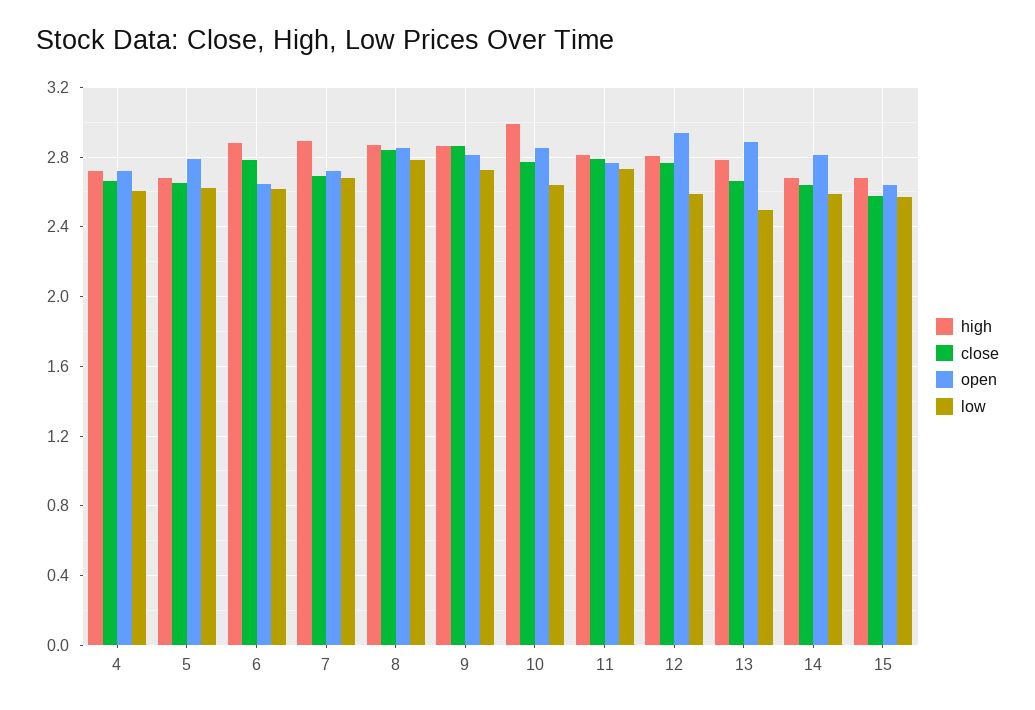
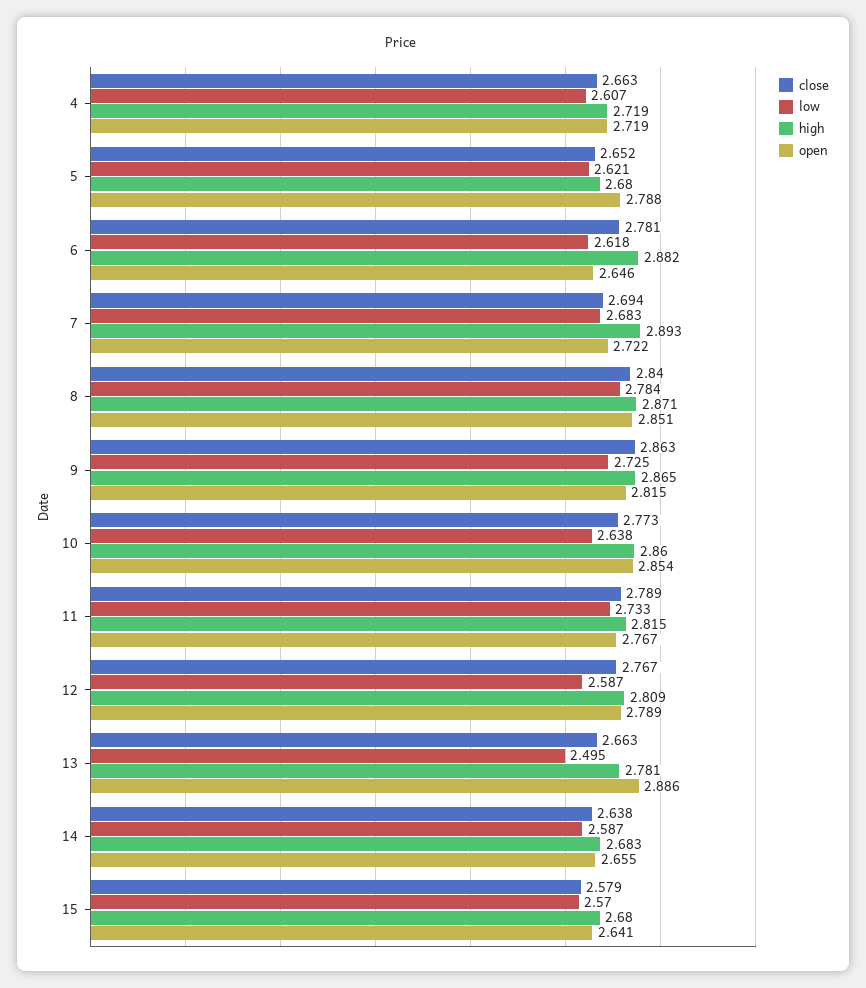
  {
    "high": {
      "4": 2.719,
      "5": 2.68,
      "6": 2.882,
      "7": 2.893,
      "8": 2.871,
      "9": 2.865,
-     "10": 3,
+     "10": 2.86,
      "11": 2.815,
      "12": 2.809,
      "13": 2.781,
      "14": 2.683,
      "15": 2.68
    },
    "close": {
      "4": 2.663,
      "5": 2.652,
      "6": 2.781,
      "7": 2.694,
      "8": 2.84,
      "9": 2.863,
      "10": 2.773,
      "11": 2.789,
      "12": 2.767,
      "13": 2.663,
      "14": 2.638,
      "15": 2.579
    },
    "open": {
      "4": 2.719,
      "5": 2.788,
      "6": 2.646,
      "7": 2.722,
      "8": 2.851,
      "9": 2.815,
      "10": 2.854,
      "11": 2.767,
-     "12": 2.95,
+     "12": 2.789,
      "13": 2.886,
-     "14": 2.8,
+     "14": 2.655,
      "15": 2.641
    },
    "low": {
      "4": 2.607,
      "5": 2.621,
      "6": 2.618,
      "7": 2.683,
      "8": 2.784,
      "9": 2.725,
      "10": 2.638,
      "11": 2.733,
      "12": 2.587,
      "13": 2.495,
      "14": 2.587,
      "15": 2.57
    }
  }

